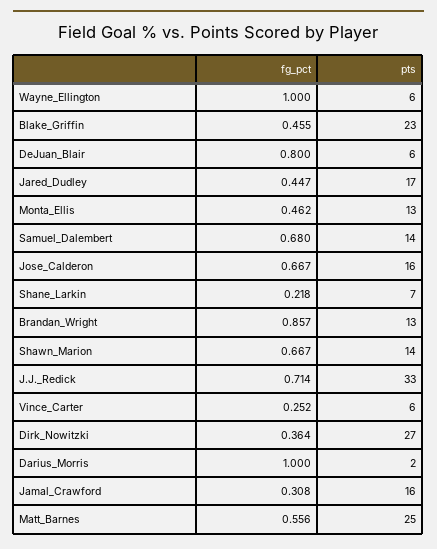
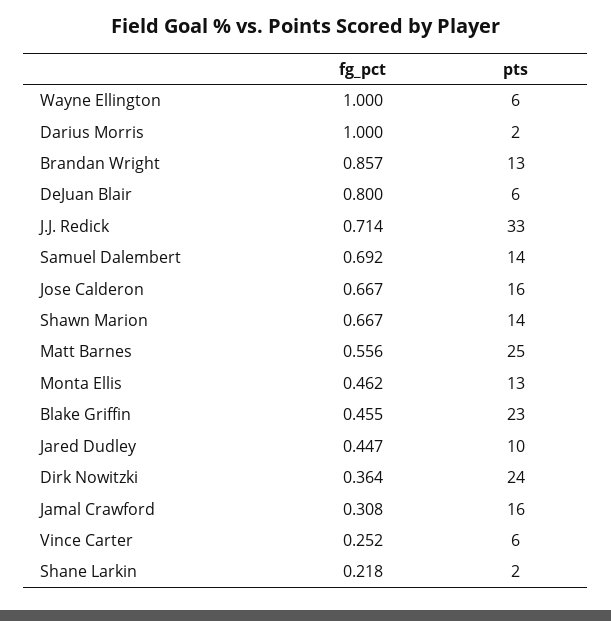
  {
    "fg_pct": {
      "Wayne_Ellington": 1,
      "Blake_Griffin": 0.455,
      "DeJuan_Blair": 0.8,
      "Jared_Dudley": 0.447,
      "Monta_Ellis": 0.462,
-     "Samuel_Dalembert": 0.68,
+     "Samuel_Dalembert": 0.692,
      "Jose_Calderon": 0.667,
      "Shane_Larkin": 0.218,
      "Brandan_Wright": 0.857,
      "Shawn_Marion": 0.667,
      "J.J._Redick": 0.714,
      "Vince_Carter": 0.252,
      "Dirk_Nowitzki": 0.364,
      "Darius_Morris": 1,
      "Jamal_Crawford": 0.308,
      "Matt_Barnes": 0.556
    },
    "pts": {
      "Wayne_Ellington": 6,
      "Blake_Griffin": 23,
      "DeJuan_Blair": 6,
-     "Jared_Dudley": 17,
+     "Jared_Dudley": 10,
      "Monta_Ellis": 13,
      "Samuel_Dalembert": 14,
      "Jose_Calderon": 16,
-     "Shane_Larkin": 7,
+     "Shane_Larkin": 2,
      "Brandan_Wright": 13,
      "Shawn_Marion": 14,
      "J.J._Redick": 33,
      "Vince_Carter": 6,
-     "Dirk_Nowitzki": 27,
+     "Dirk_Nowitzki": 24,
      "Darius_Morris": 2,
      "Jamal_Crawford": 16,
      "Matt_Barnes": 25
    }
  }

